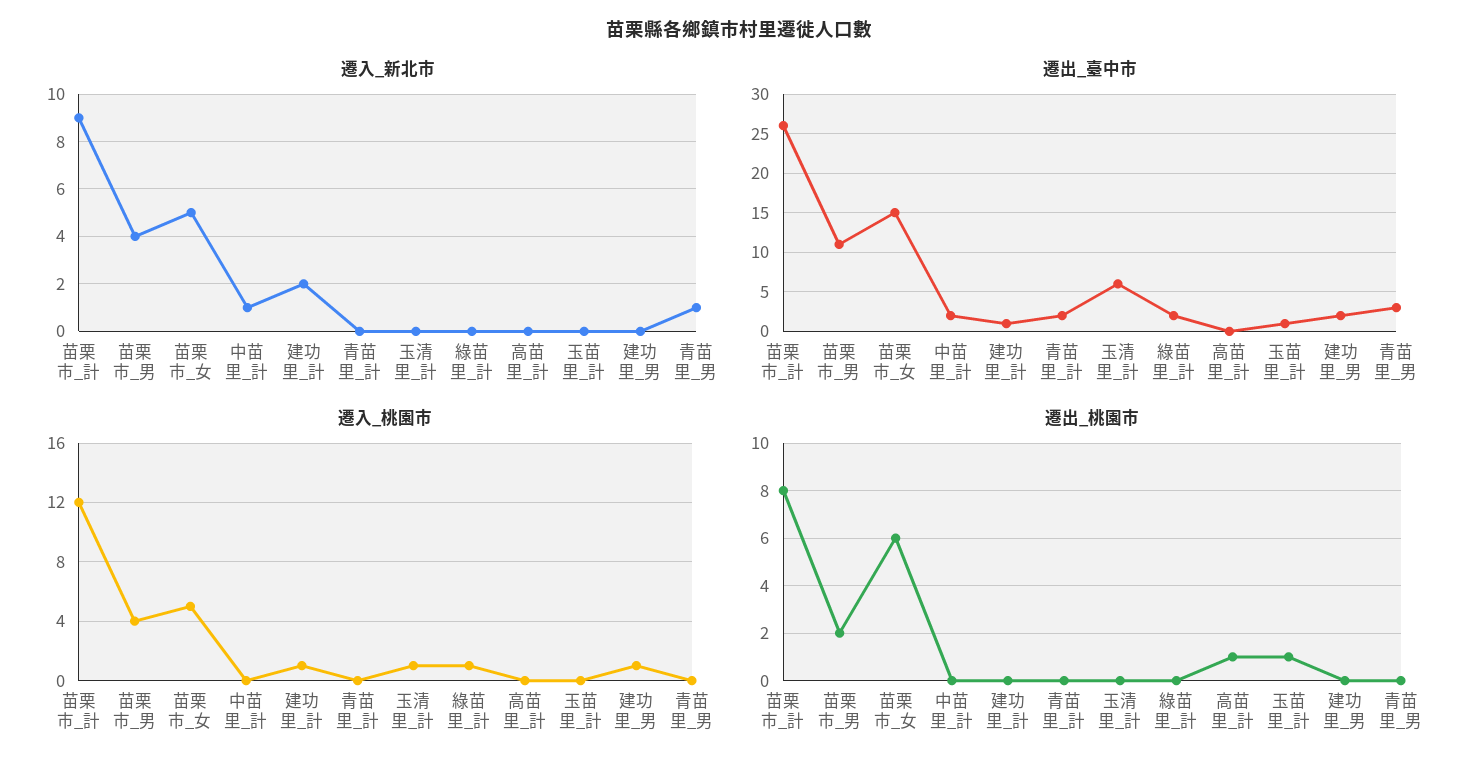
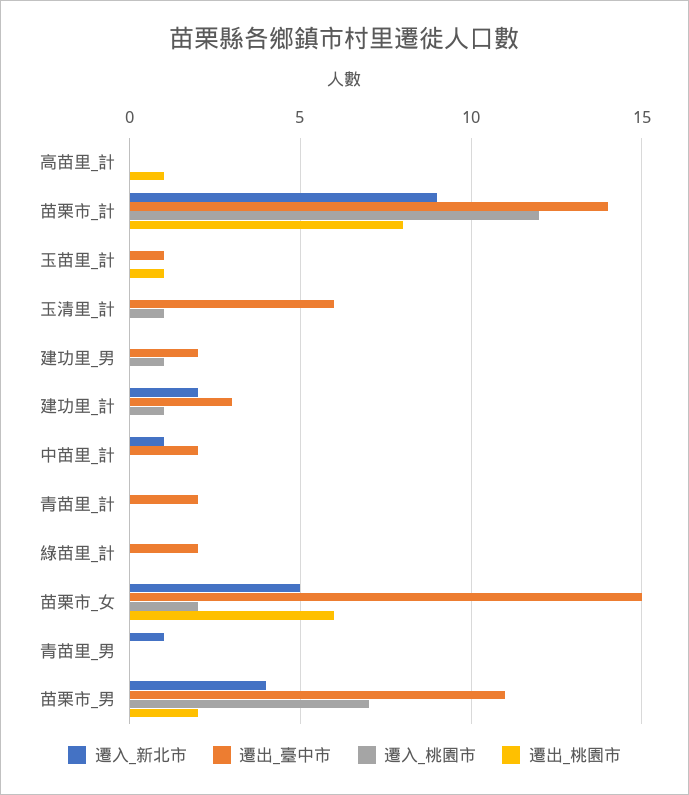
  {
    "遷入_新北市": {
      "苗栗市_計": 9,
      "苗栗市_男": 4,
      "苗栗市_女": 5,
      "中苗里_計": 1,
      "建功里_計": 2,
      "青苗里_計": 0,
      "玉清里_計": 0,
      "綠苗里_計": 0,
      "高苗里_計": 0,
      "玉苗里_計": 0,
      "建功里_男": 0,
      "青苗里_男": 1
    },
    "遷出_臺中市": {
-     "苗栗市_計": 26,
+     "苗栗市_計": 14,
      "苗栗市_男": 11,
      "苗栗市_女": 15,
      "中苗里_計": 2,
-     "建功里_計": 1,
+     "建功里_計": 3,
      "青苗里_計": 2,
      "玉清里_計": 6,
      "綠苗里_計": 2,
      "高苗里_計": 0,
      "玉苗里_計": 1,
      "建功里_男": 2,
-     "青苗里_男": 3
+     "青苗里_男": 0
    },
    "遷入_桃園市": {
      "苗栗市_計": 12,
-     "苗栗市_男": 4,
+     "苗栗市_男": 7,
-     "苗栗市_女": 5,
+     "苗栗市_女": 2,
      "中苗里_計": 0,
      "建功里_計": 1,
      "青苗里_計": 0,
      "玉清里_計": 1,
-     "綠苗里_計": 1,
+     "綠苗里_計": 0,
      "高苗里_計": 0,
      "玉苗里_計": 0,
      "建功里_男": 1,
      "青苗里_男": 0
    },
    "遷出_桃園市": {
      "苗栗市_計": 8,
      "苗栗市_男": 2,
      "苗栗市_女": 6,
      "中苗里_計": 0,
      "建功里_計": 0,
      "青苗里_計": 0,
      "玉清里_計": 0,
      "綠苗里_計": 0,
      "高苗里_計": 1,
      "玉苗里_計": 1,
      "建功里_男": 0,
      "青苗里_男": 0
    }
  }

